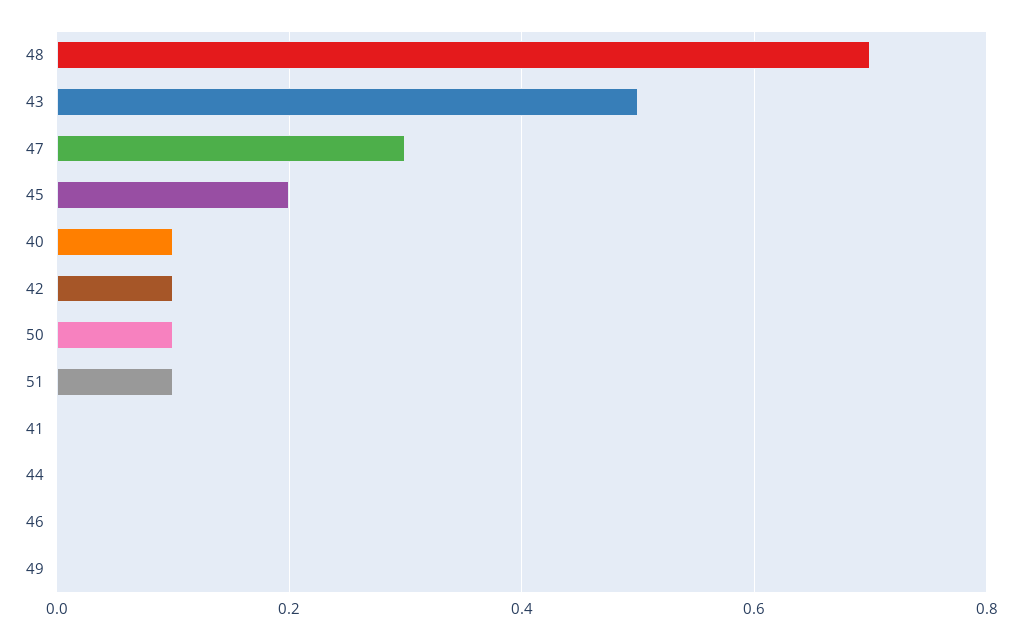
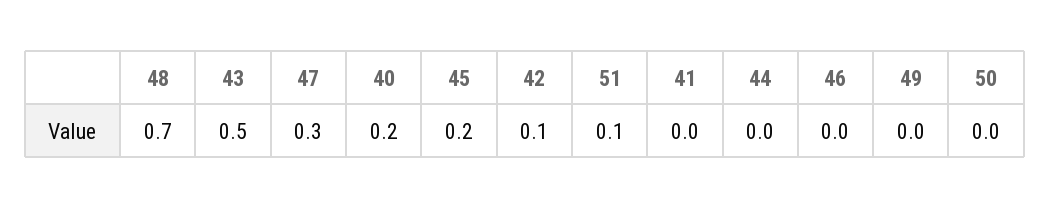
  {
    "48": 0.7,
    "43": 0.5,
    "47": 0.3,
    "45": 0.2,
-   "40": 0.1,
+   "40": 0.2,
    "42": 0.1,
-   "50": 0.1,
+   "50": 0,
    "51": 0.1,
    "41": 0,
    "44": 0,
    "46": 0,
    "49": 0
  }

